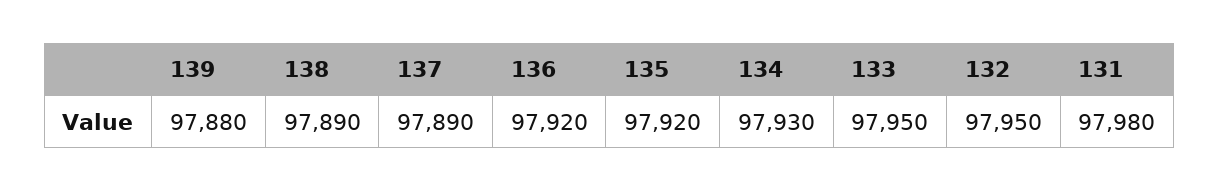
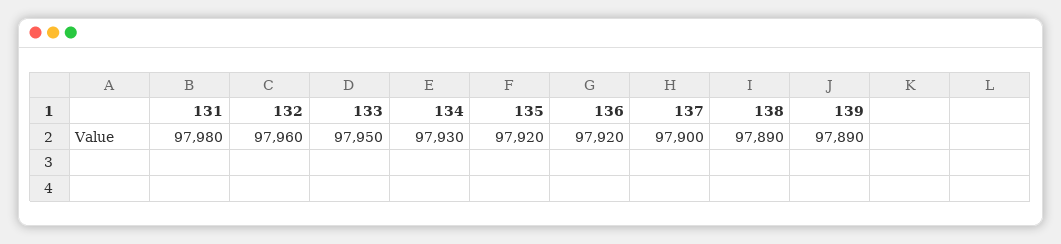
  {
-   "139": 97880,
+   "139": 97890,
    "138": 97890,
-   "137": 97890,
+   "137": 97900,
    "136": 97920,
    "135": 97920,
    "134": 97930,
    "133": 97950,
-   "132": 97950,
+   "132": 97960,
    "131": 97980
  }

